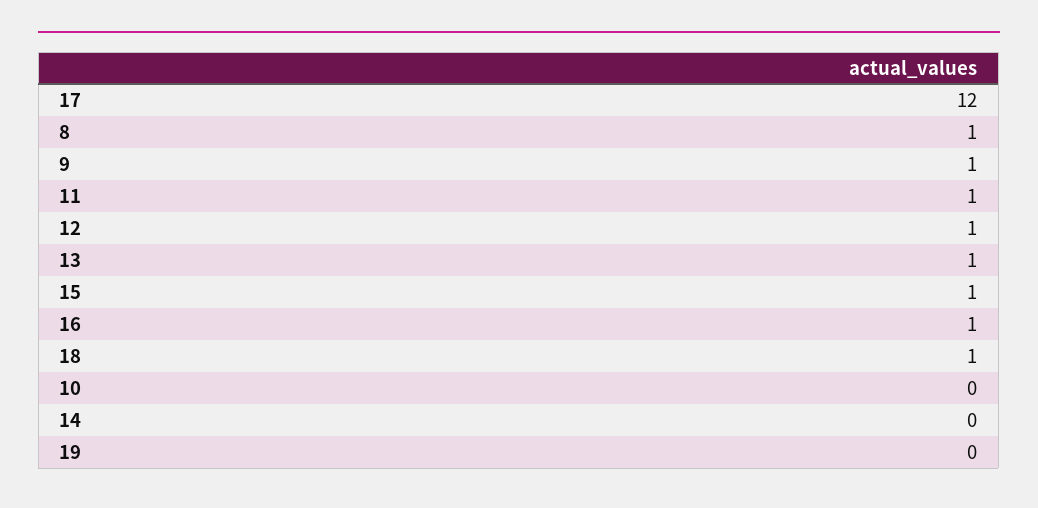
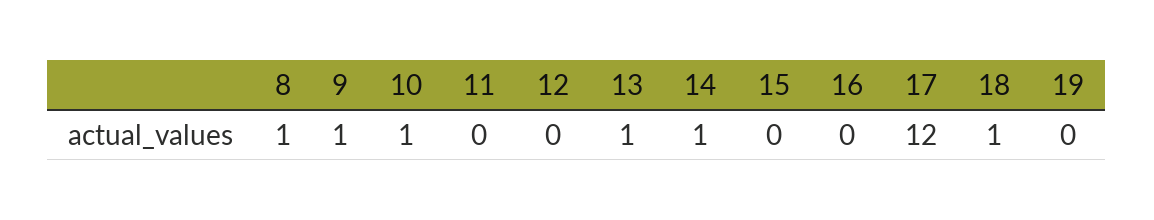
  {
    "17": 12,
    "8": 1,
    "9": 1,
-   "11": 1,
+   "11": 0,
-   "12": 1,
+   "12": 0,
    "13": 1,
-   "15": 1,
+   "15": 0,
-   "16": 1,
+   "16": 0,
    "18": 1,
-   "10": 0,
+   "10": 1,
-   "14": 0,
+   "14": 1,
    "19": 0
  }

